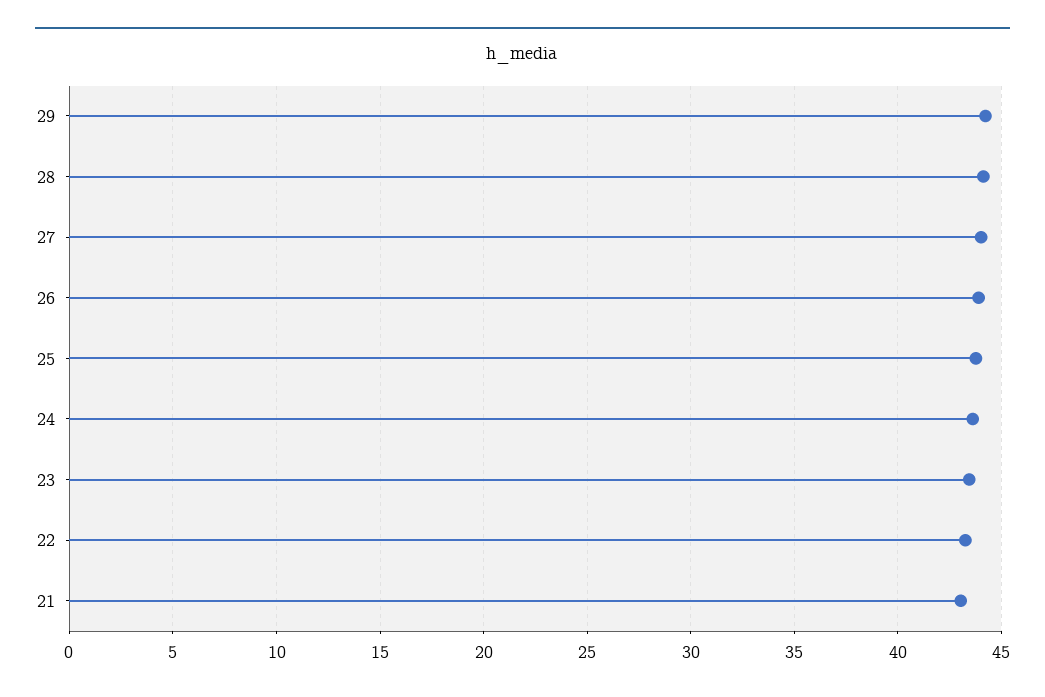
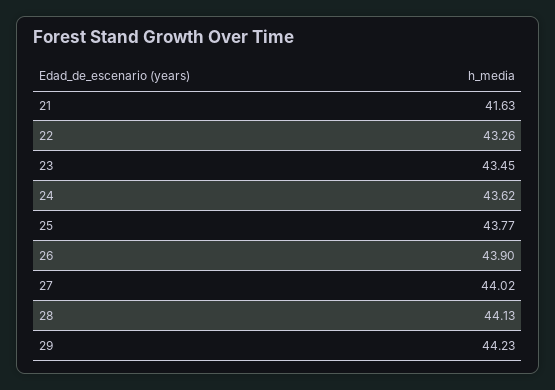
  {
    "29": 44.23,
    "28": 44.13,
    "27": 44.02,
    "26": 43.9,
    "25": 43.77,
    "24": 43.62,
    "23": 43.45,
    "22": 43.26,
-   "21": 43
+   "21": 41.63
  }

